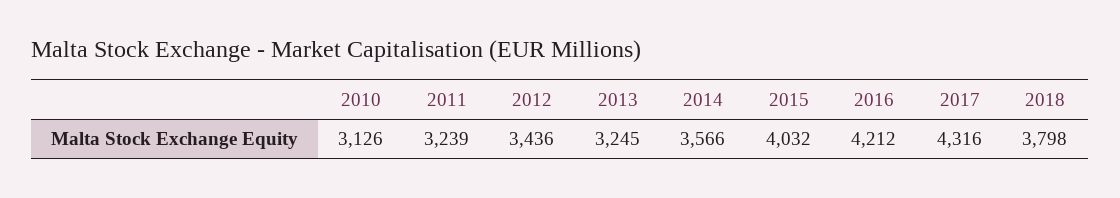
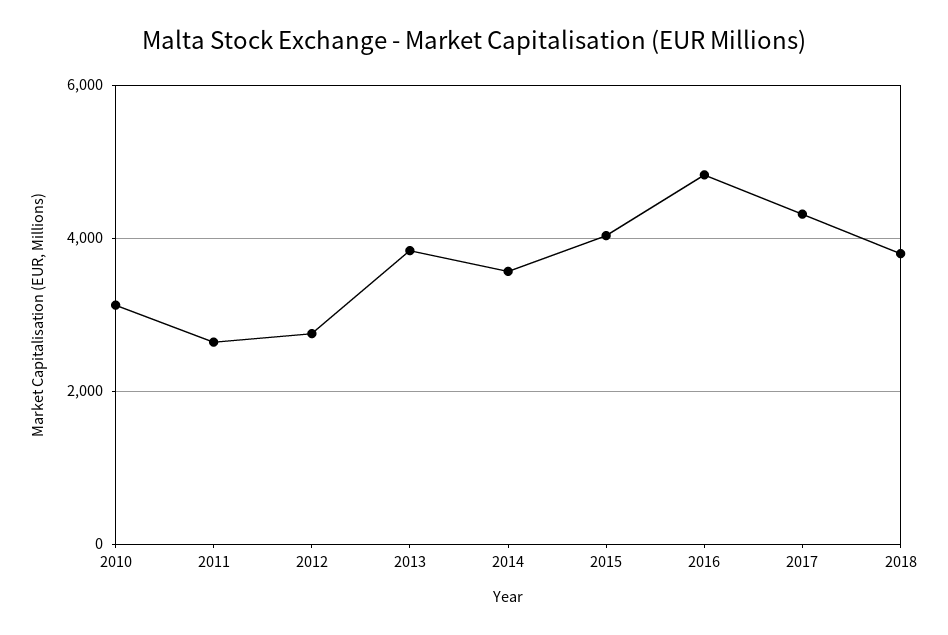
  {
    "2010": 3126,
-   "2011": 3239,
+   "2011": 2600,
-   "2012": 3436,
+   "2012": 2800,
-   "2013": 3245,
+   "2013": 3800,
    "2014": 3566,
    "2015": 4032,
-   "2016": 4212,
+   "2016": 4800,
    "2017": 4316,
    "2018": 3798
  }

